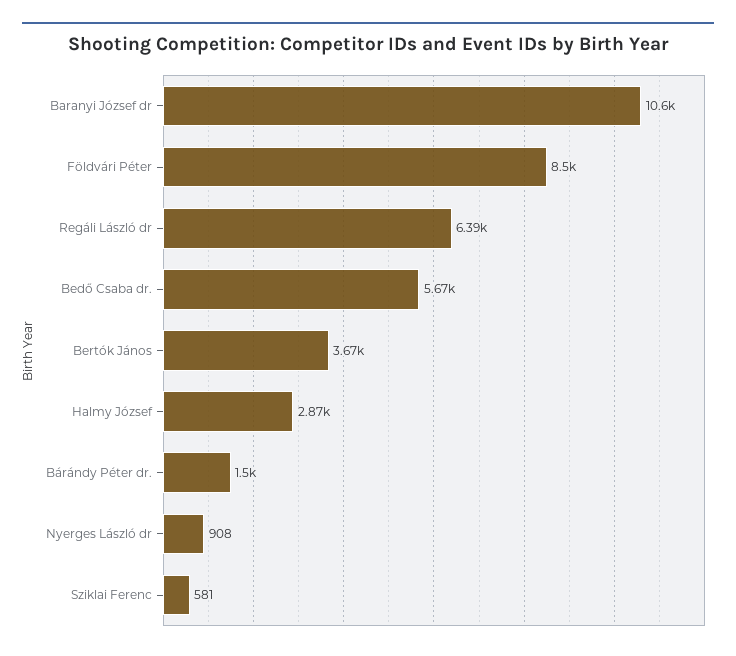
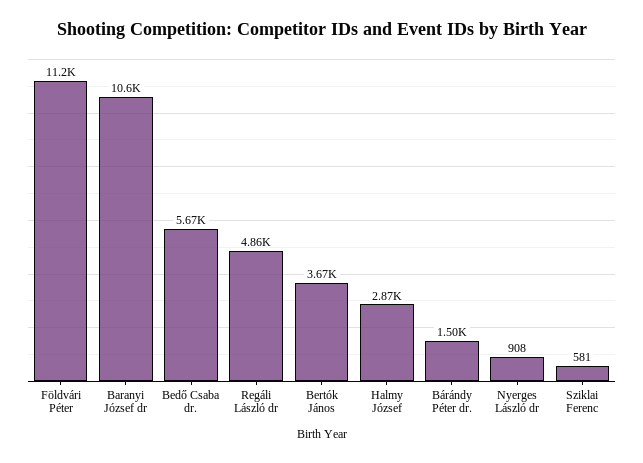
  {
    "Baranyi József dr": 10600,
-   "Földvári Péter": 8500,
+   "Földvári Péter": 11200,
-   "Regáli László dr": 6390,
+   "Regáli László dr": 4860,
    "Bedő Csaba dr.": 5670,
    "Bertók János": 3670,
    "Halmy József": 2870,
    "Bárándy Péter dr.": 1500,
    "Nyerges László dr": 908,
    "Sziklai Ferenc": 581
  }

